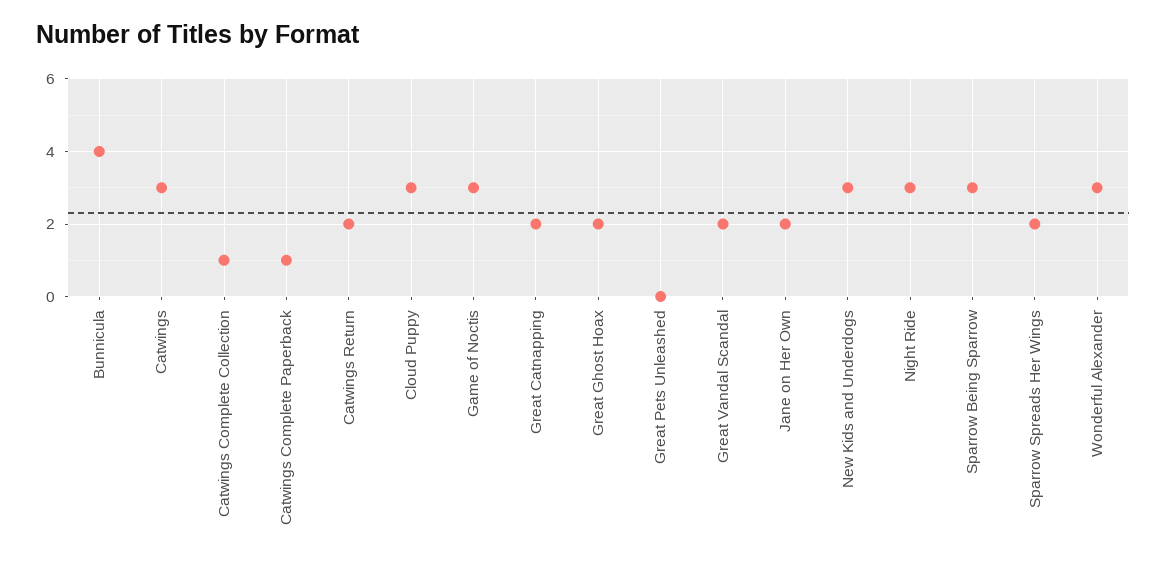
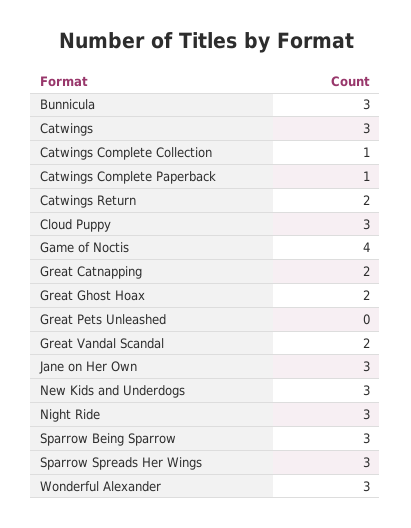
  {
-   "Bunnicula": 4,
+   "Bunnicula": 3,
    "Catwings": 3,
    "Catwings Complete Collection": 1,
    "Catwings Complete Paperback": 1,
    "Catwings Return": 2,
    "Cloud Puppy": 3,
-   "Game of Noctis": 3,
+   "Game of Noctis": 4,
    "Great Catnapping": 2,
    "Great Ghost Hoax": 2,
    "Great Pets Unleashed": 0,
    "Great Vandal Scandal": 2,
-   "Jane on Her Own": 2,
+   "Jane on Her Own": 3,
    "New Kids and Underdogs": 3,
    "Night Ride": 3,
    "Sparrow Being Sparrow": 3,
-   "Sparrow Spreads Her Wings": 2,
+   "Sparrow Spreads Her Wings": 3,
    "Wonderful Alexander": 3
  }

